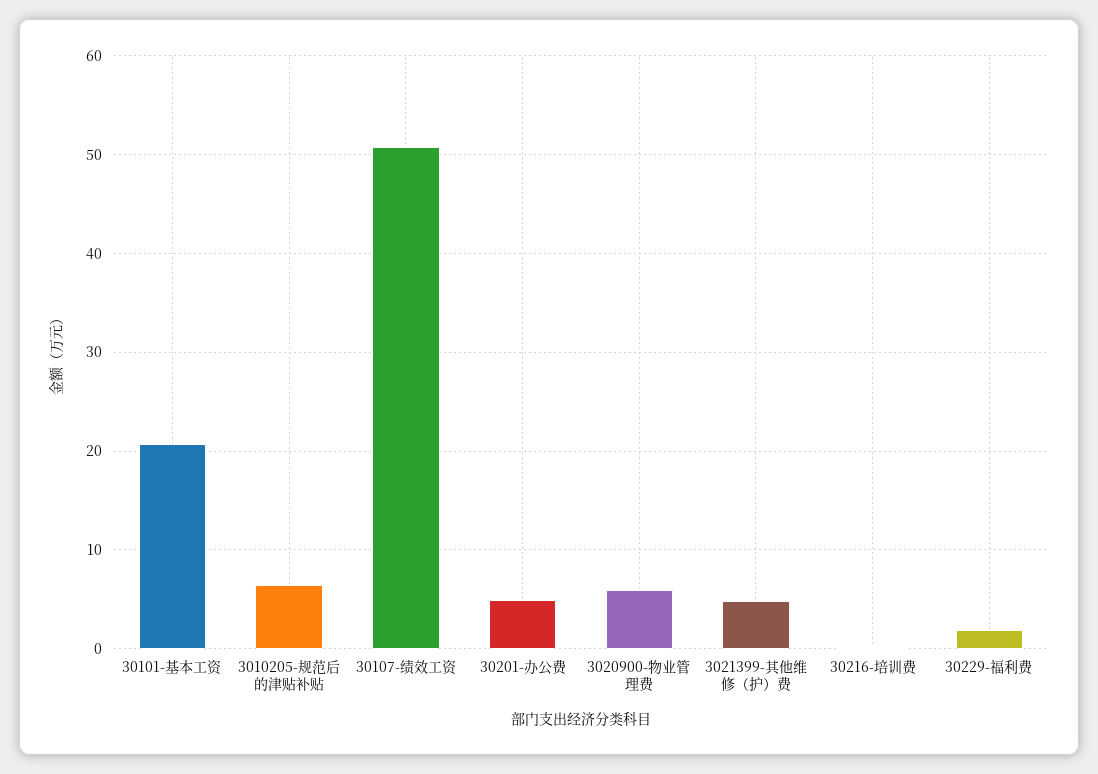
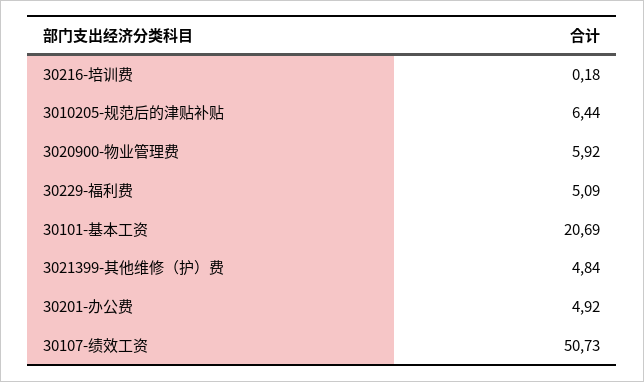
  {
    "30101-基本工资": 20.69,
    "3010205-规范后的津贴补贴": 6.44,
    "30107-绩效工资": 50.73,
    "30201-办公费": 4.92,
    "3020900-物业管理费": 5.92,
    "3021399-其他维修（护）费": 4.84,
    "30216-培训费": 0.18,
-   "30229-福利费": 2
+   "30229-福利费": 5.09
  }

